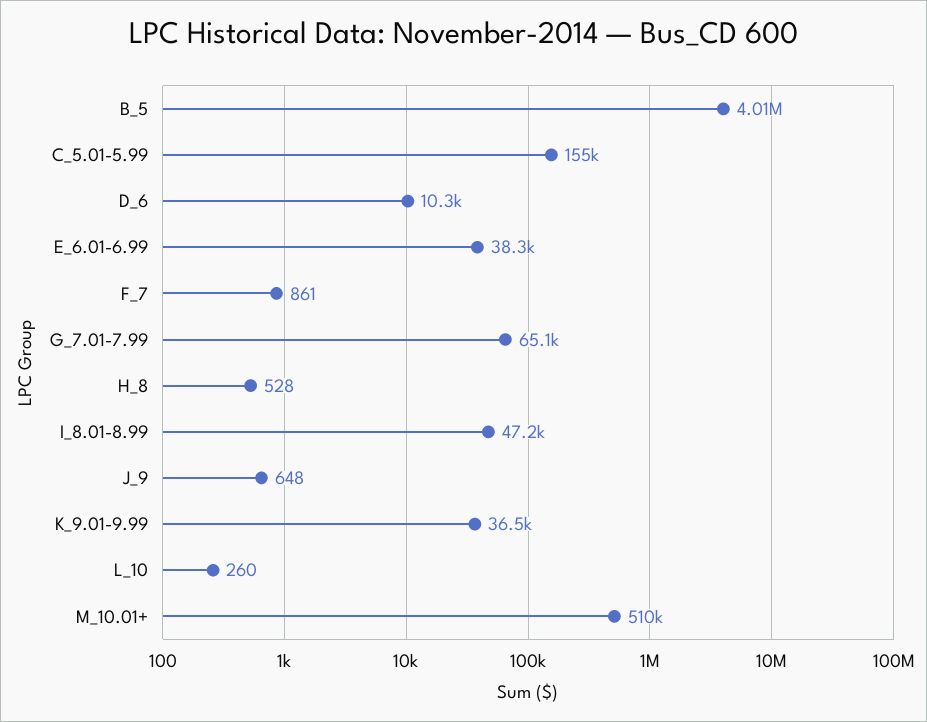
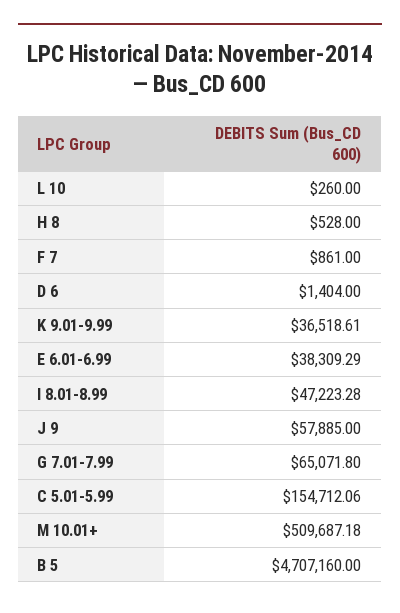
  {
-   "B_5": 4010000,
+   "B_5": 4707160,
    "C_5.01-5.99": 154712.06,
-   "D_6": 10300,
+   "D_6": 1404,
    "E_6.01-6.99": 38309.29,
    "F_7": 861,
    "G_7.01-7.99": 65071.8,
    "H_8": 528,
    "I_8.01-8.99": 47223.28,
-   "J_9": 648,
+   "J_9": 57885,
    "K_9.01-9.99": 36518.61,
    "L_10": 260,
    "M_10.01+": 509687.18
  }

